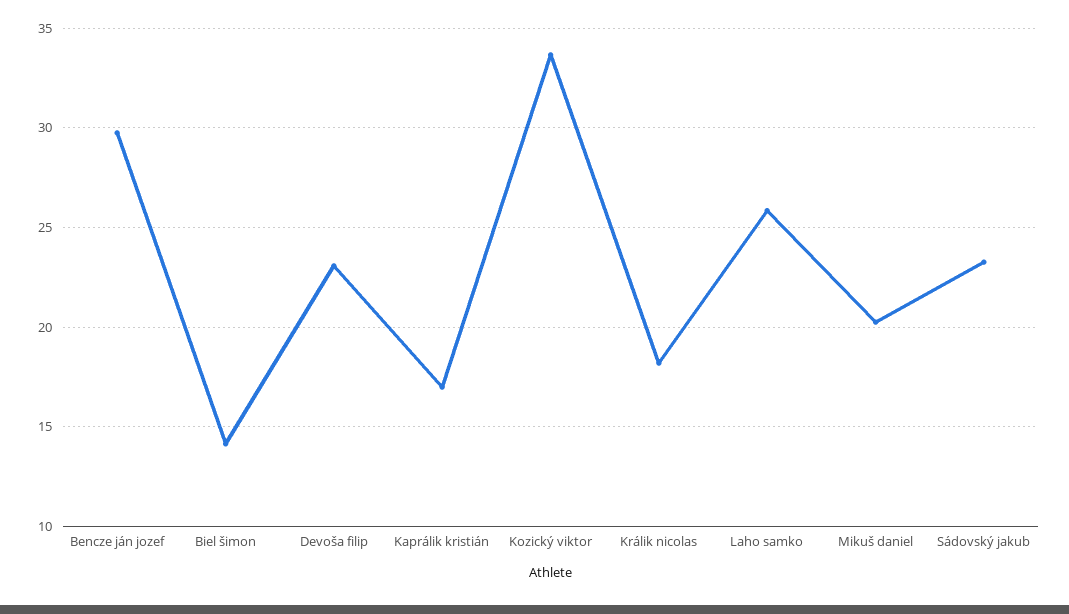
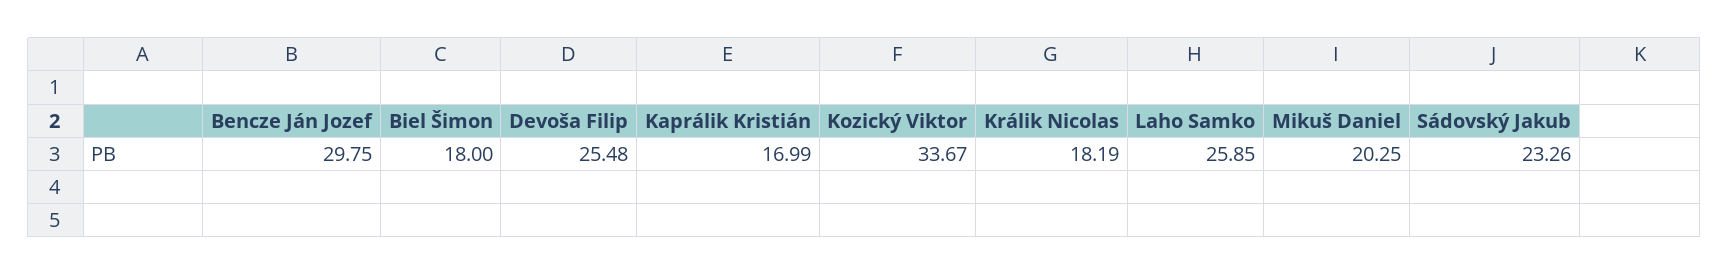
  {
    "Bencze ján jozef": 29.75,
-   "Biel šimon": 14,
+   "Biel šimon": 18,
-   "Devoša filip": 23,
+   "Devoša filip": 25.48,
    "Kaprálik kristián": 16.99,
    "Kozický viktor": 33.67,
    "Králik nicolas": 18.19,
    "Laho samko": 25.85,
    "Mikuš daniel": 20.25,
    "Sádovský jakub": 23.26
  }

